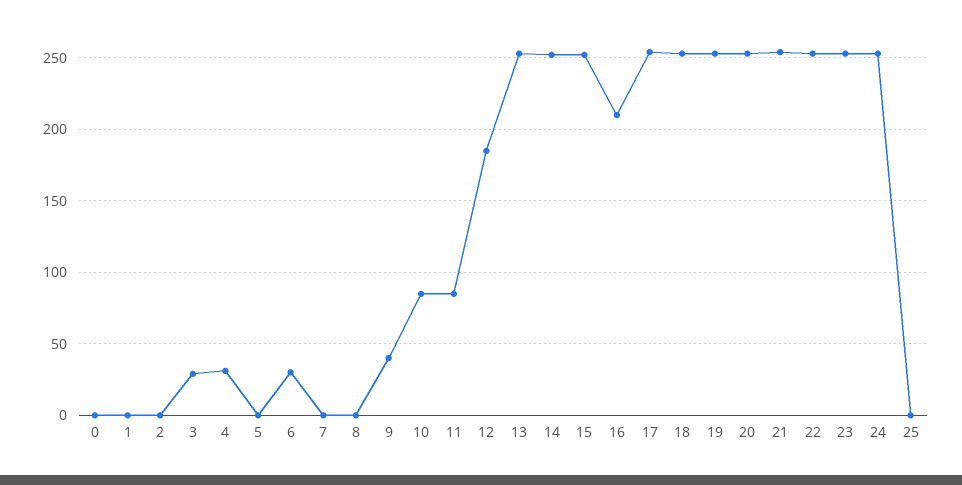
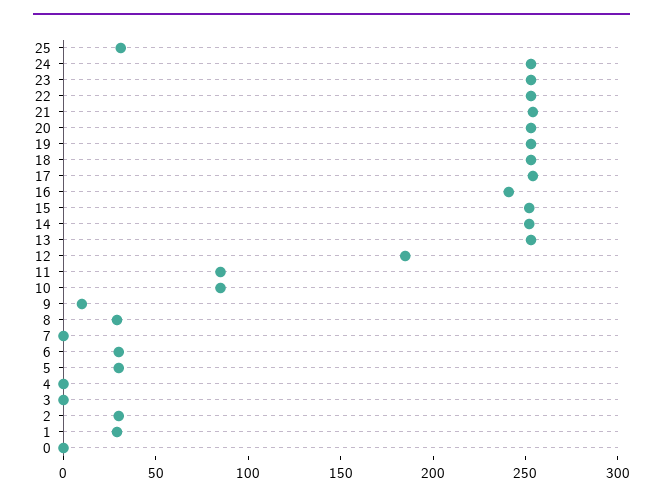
  {
    "0": 0,
-   "1": 0,
+   "1": 30,
-   "2": 0,
+   "2": 30,
-   "3": 30,
+   "3": 0,
-   "4": 30,
+   "4": 0,
-   "5": 0,
+   "5": 30,
    "6": 30,
    "7": 0,
-   "8": 0,
+   "8": 30,
-   "9": 40,
+   "9": 10,
    "10": 85,
    "11": 85,
    "12": 185,
    "13": 255,
    "14": 250,
    "15": 250,
-   "16": 210,
+   "16": 240,
    "17": 255,
    "18": 255,
    "19": 255,
    "20": 255,
    "21": 255,
    "22": 255,
    "23": 255,
    "24": 255,
-   "25": 0
+   "25": 30
  }

